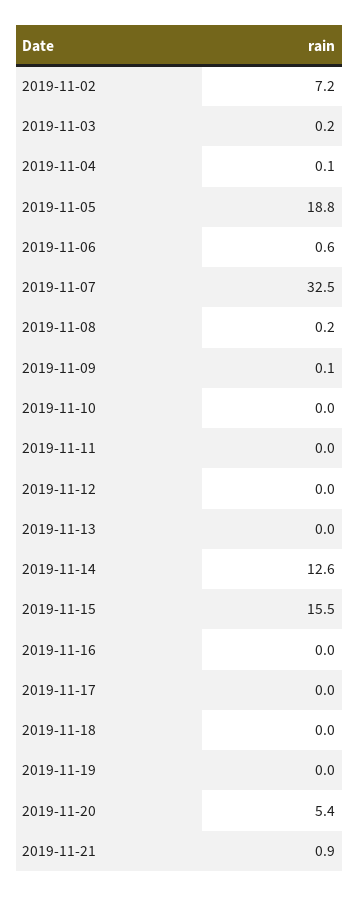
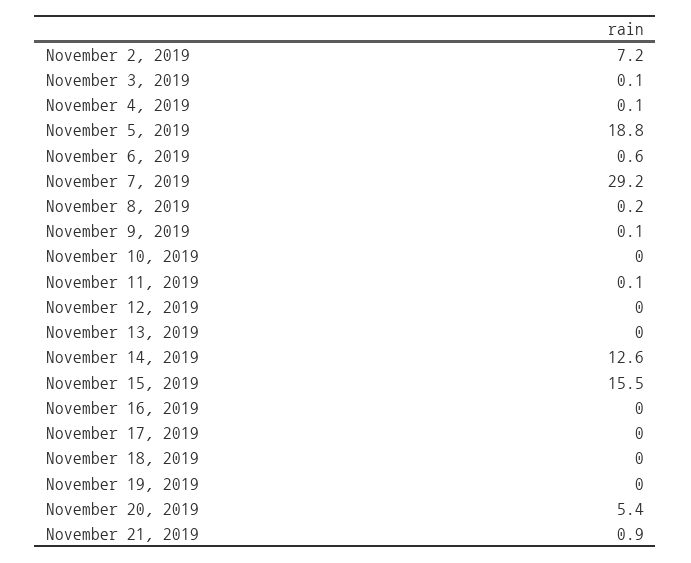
  {
    "2019-11-02": 7.2,
-   "2019-11-03": 0.2,
+   "2019-11-03": 0.1,
    "2019-11-04": 0.1,
    "2019-11-05": 18.8,
    "2019-11-06": 0.6,
-   "2019-11-07": 32.5,
+   "2019-11-07": 29.2,
    "2019-11-08": 0.2,
    "2019-11-09": 0.1,
    "2019-11-10": 0,
-   "2019-11-11": 0,
+   "2019-11-11": 0.1,
    "2019-11-12": 0,
    "2019-11-13": 0,
    "2019-11-14": 12.6,
    "2019-11-15": 15.5,
    "2019-11-16": 0,
    "2019-11-17": 0,
    "2019-11-18": 0,
    "2019-11-19": 0,
    "2019-11-20": 5.4,
    "2019-11-21": 0.9
  }

